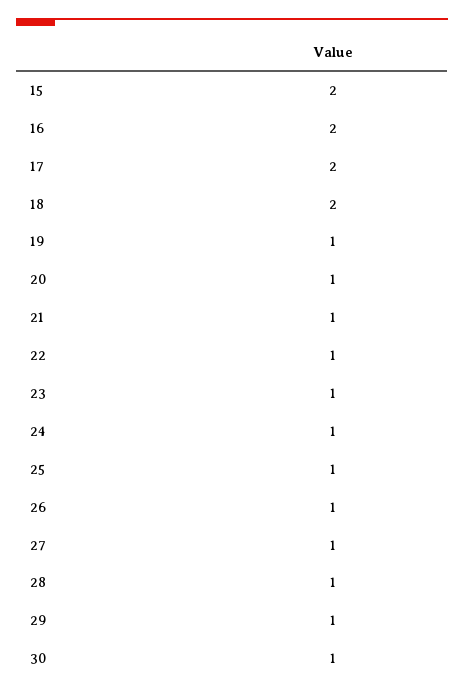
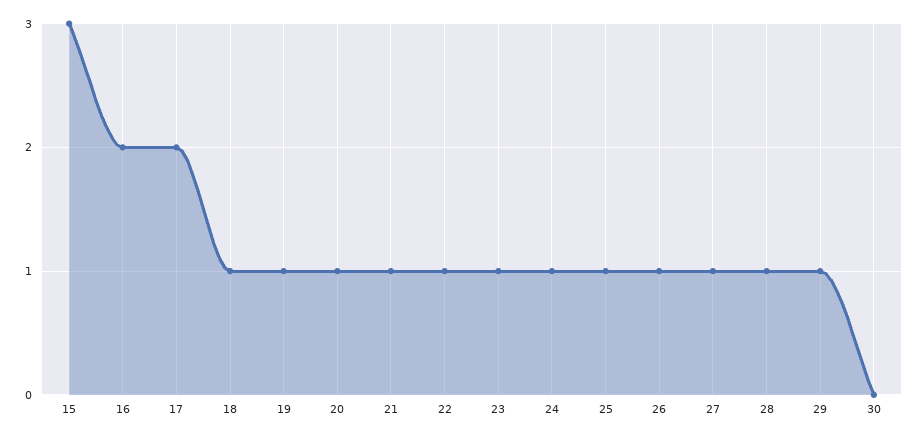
  {
-   "15": 2,
+   "15": 3,
    "16": 2,
    "17": 2,
-   "18": 2,
+   "18": 1,
    "19": 1,
    "20": 1,
    "21": 1,
    "22": 1,
    "23": 1,
    "24": 1,
    "25": 1,
    "26": 1,
    "27": 1,
    "28": 1,
    "29": 1,
-   "30": 1
+   "30": 0
  }

